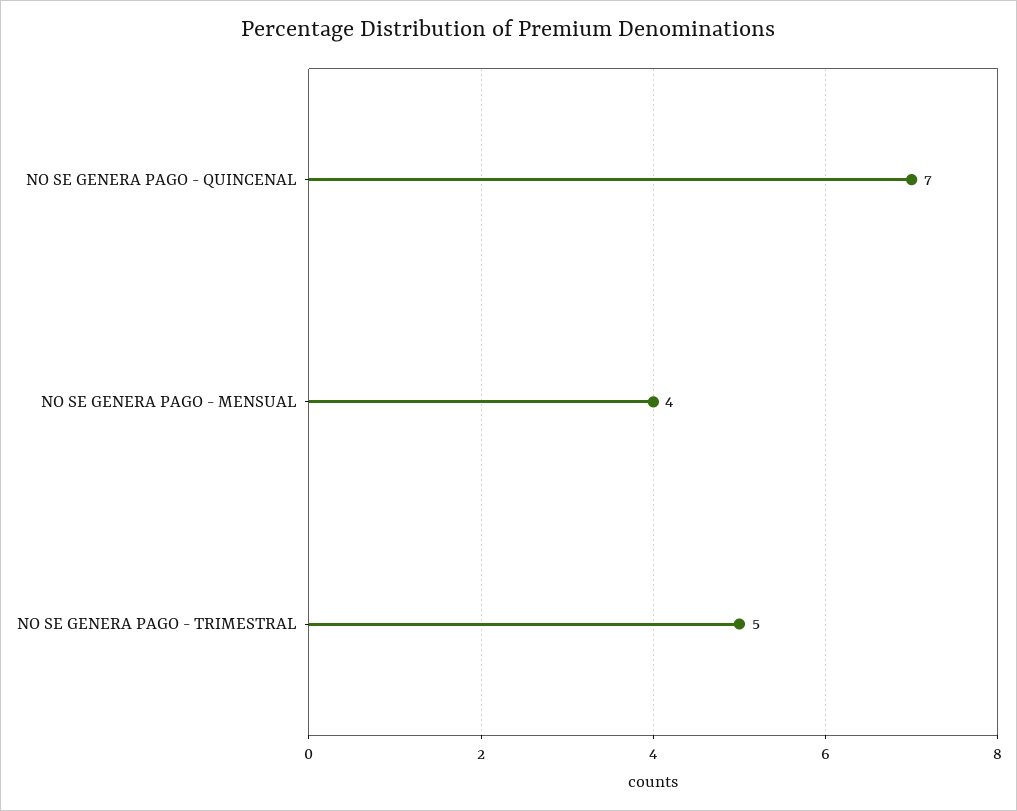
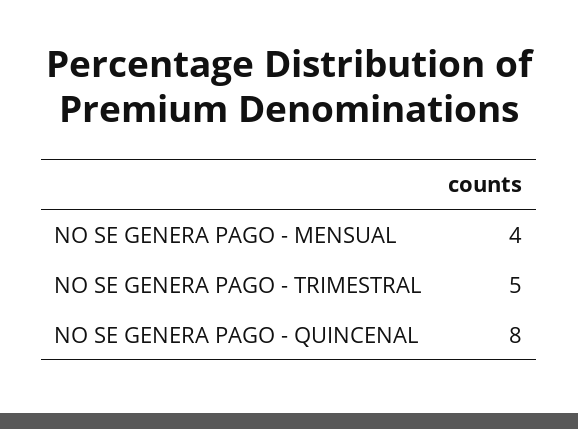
  {
-   "NO SE GENERA PAGO - QUINCENAL": 7,
+   "NO SE GENERA PAGO - QUINCENAL": 8,
    "NO SE GENERA PAGO - MENSUAL": 4,
    "NO SE GENERA PAGO - TRIMESTRAL": 5
  }

